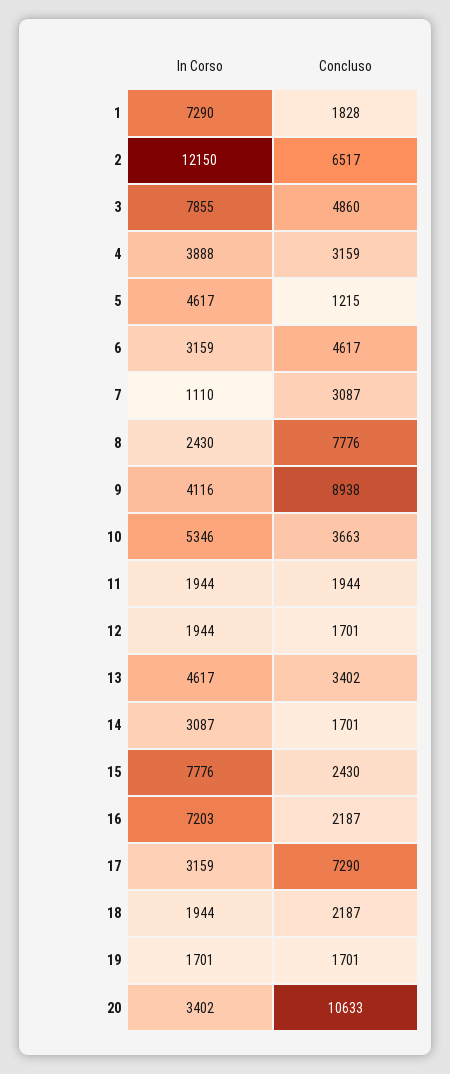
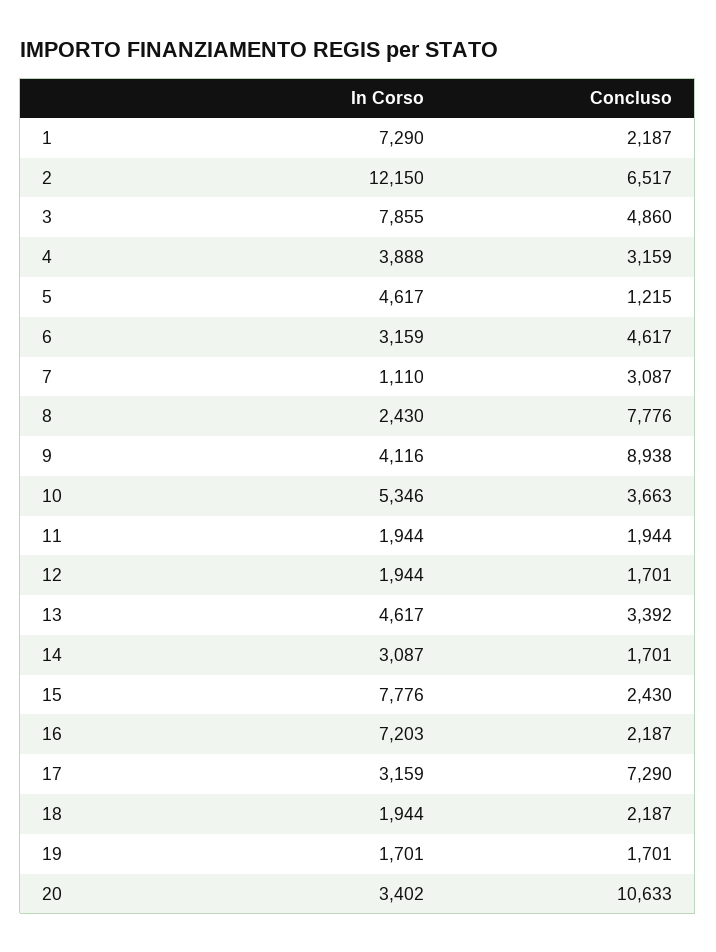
  {
    "In Corso": {
      "1": 7290,
      "2": 12150,
      "3": 7855,
      "4": 3888,
      "5": 4617,
      "6": 3159,
      "7": 1110,
      "8": 2430,
      "9": 4116,
      "10": 5346,
      "11": 1944,
      "12": 1944,
      "13": 4617,
      "14": 3087,
      "15": 7776,
      "16": 7203,
      "17": 3159,
      "18": 1944,
      "19": 1701,
      "20": 3402
    },
    "Concluso": {
-     "1": 1828,
+     "1": 2187,
      "2": 6517,
      "3": 4860,
      "4": 3159,
      "5": 1215,
      "6": 4617,
      "7": 3087,
      "8": 7776,
      "9": 8938,
      "10": 3663,
      "11": 1944,
      "12": 1701,
-     "13": 3402,
+     "13": 3392,
      "14": 1701,
      "15": 2430,
      "16": 2187,
      "17": 7290,
      "18": 2187,
      "19": 1701,
      "20": 10633
    }
  }

